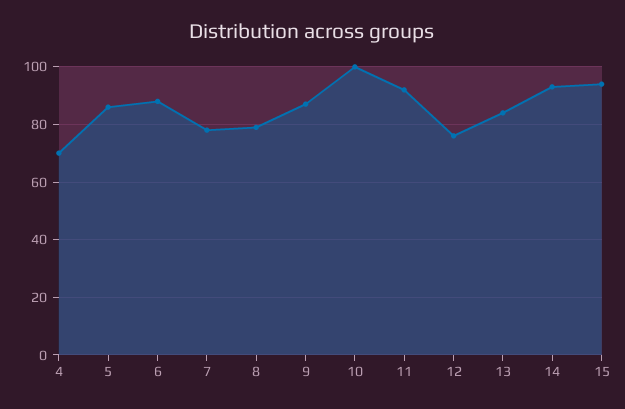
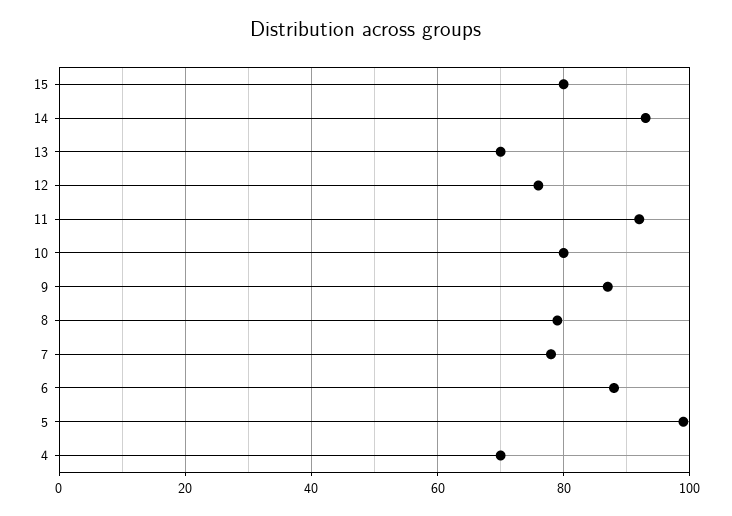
  {
    "4": 70,
-   "5": 85,
+   "5": 100,
    "6": 90,
    "7": 80,
    "8": 80,
    "9": 85,
-   "10": 100,
+   "10": 80,
    "11": 90,
    "12": 75,
-   "13": 85,
+   "13": 70,
    "14": 95,
-   "15": 95
+   "15": 80
  }

